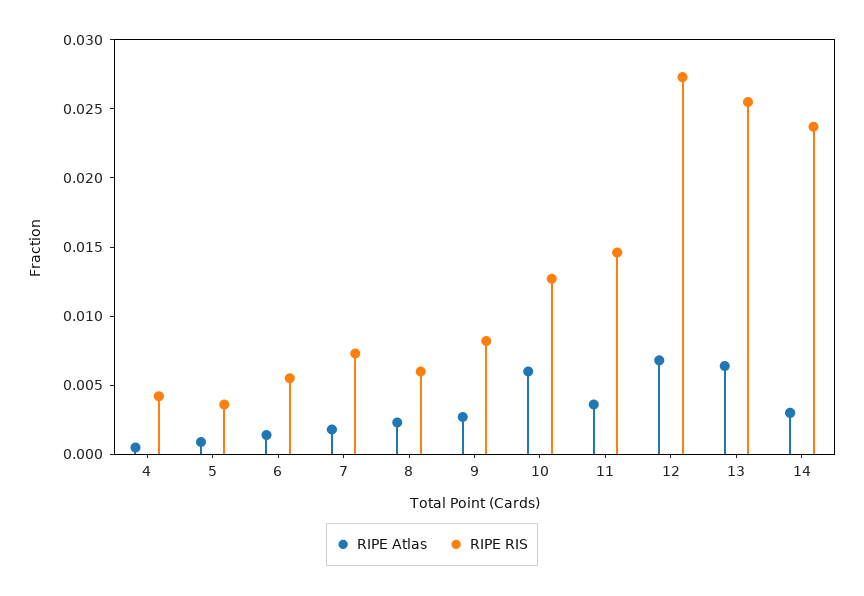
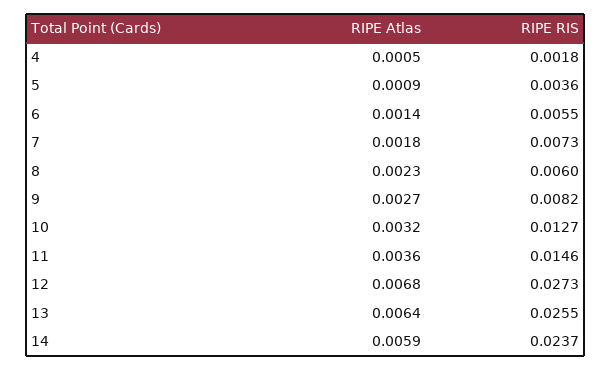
  {
    "RIPE Atlas": {
      "4": 0.0005,
      "5": 0.0009,
      "6": 0.0014,
      "7": 0.0018,
      "8": 0.0023,
      "9": 0.0027,
-     "10": 0.006,
+     "10": 0.0032,
      "11": 0.0036,
      "12": 0.0068,
      "13": 0.0064,
-     "14": 0.003
+     "14": 0.0059
    },
    "RIPE RIS": {
-     "4": 0.004,
+     "4": 0.0018,
      "5": 0.0036,
      "6": 0.0055,
      "7": 0.0073,
      "8": 0.006,
      "9": 0.0082,
      "10": 0.0127,
      "11": 0.0146,
      "12": 0.0273,
      "13": 0.0255,
      "14": 0.0237
    }
  }

